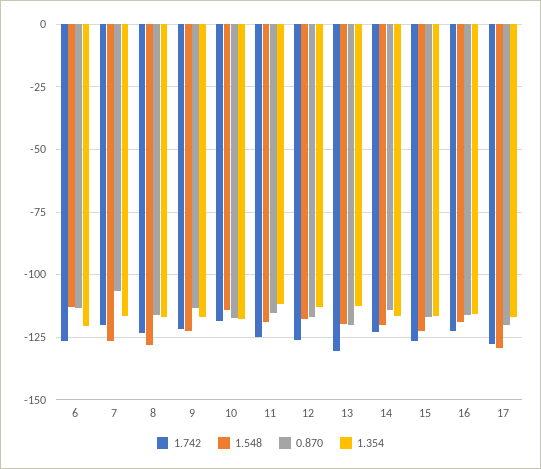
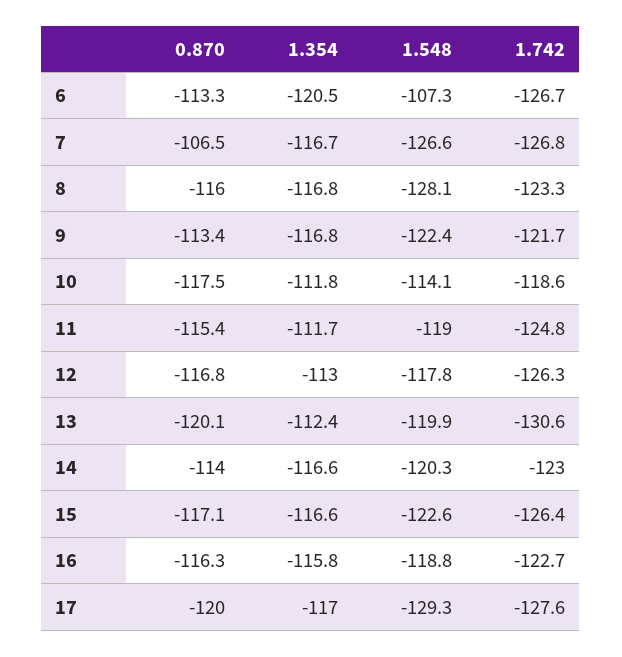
  {
    "1.742": {
      "6": -126.7,
-     "7": -120,
+     "7": -126.8,
      "8": -123.3,
      "9": -121.7,
      "10": -118.6,
      "11": -124.8,
      "12": -126.3,
      "13": -130.6,
      "14": -123,
      "15": -126.4,
      "16": -122.7,
      "17": -127.6
    },
    "1.548": {
-     "6": -112.5,
+     "6": -107.3,
      "7": -126.6,
      "8": -128.1,
      "9": -122.4,
      "10": -114.1,
      "11": -119,
      "12": -117.8,
      "13": -119.9,
      "14": -120.3,
      "15": -122.6,
      "16": -118.8,
      "17": -129.3
    },
    "0.870": {
      "6": -113.3,
      "7": -106.5,
      "8": -116,
      "9": -113.4,
      "10": -117.5,
      "11": -115.4,
      "12": -116.8,
      "13": -120.1,
      "14": -114,
      "15": -117.1,
      "16": -116.3,
      "17": -120
    },
    "1.354": {
      "6": -120.5,
      "7": -116.7,
      "8": -116.8,
      "9": -116.8,
-     "10": -117.5,
+     "10": -111.8,
      "11": -111.7,
      "12": -113,
      "13": -112.4,
      "14": -116.6,
      "15": -116.6,
      "16": -115.8,
      "17": -117
    }
  }

